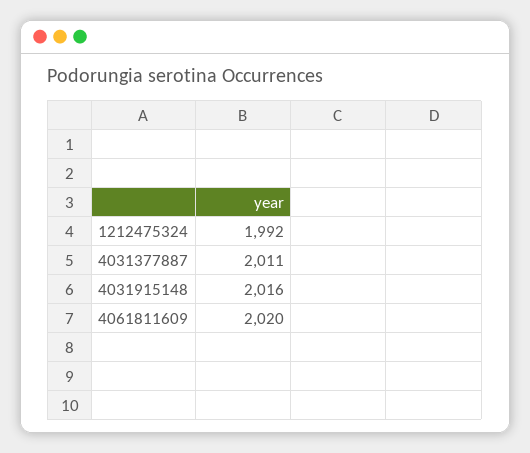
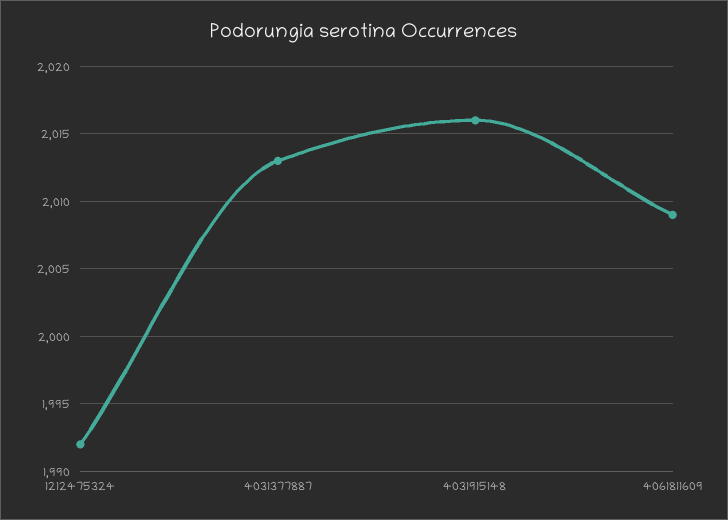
  {
    "1212475324": 1992,
-   "4031377887": 2011,
+   "4031377887": 2013,
    "4031915148": 2016,
-   "4061811609": 2020
+   "4061811609": 2009
  }

